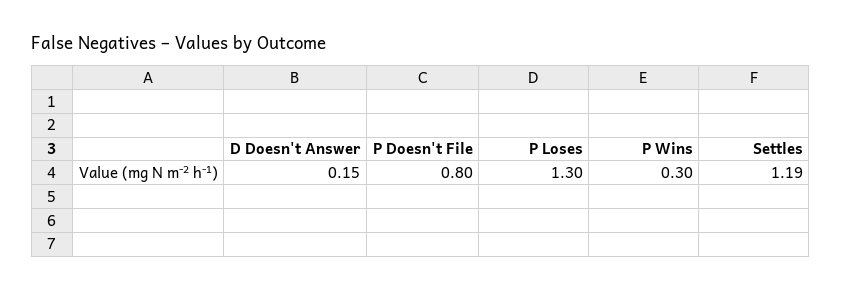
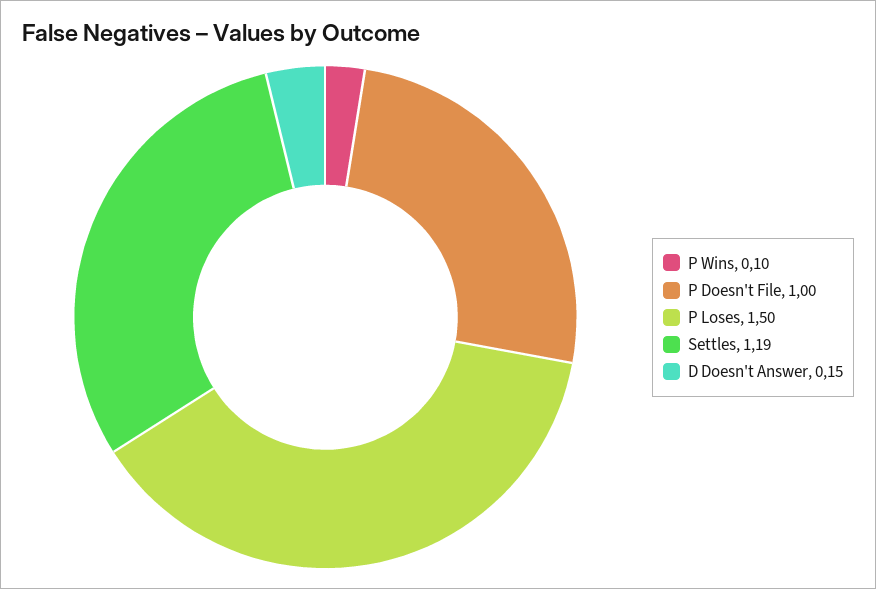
  {
    "D Doesn't Answer": 0.15,
-   "P Doesn't File": 0.8,
+   "P Doesn't File": 1,
-   "P Loses": 1.3,
+   "P Loses": 1.5,
-   "P Wins": 0.3,
+   "P Wins": 0.1,
    "Settles": 1.19
  }

